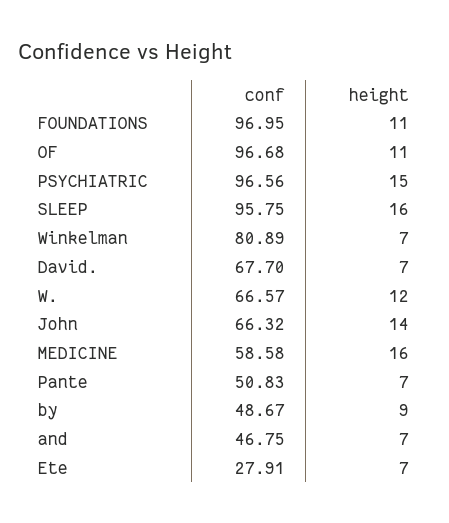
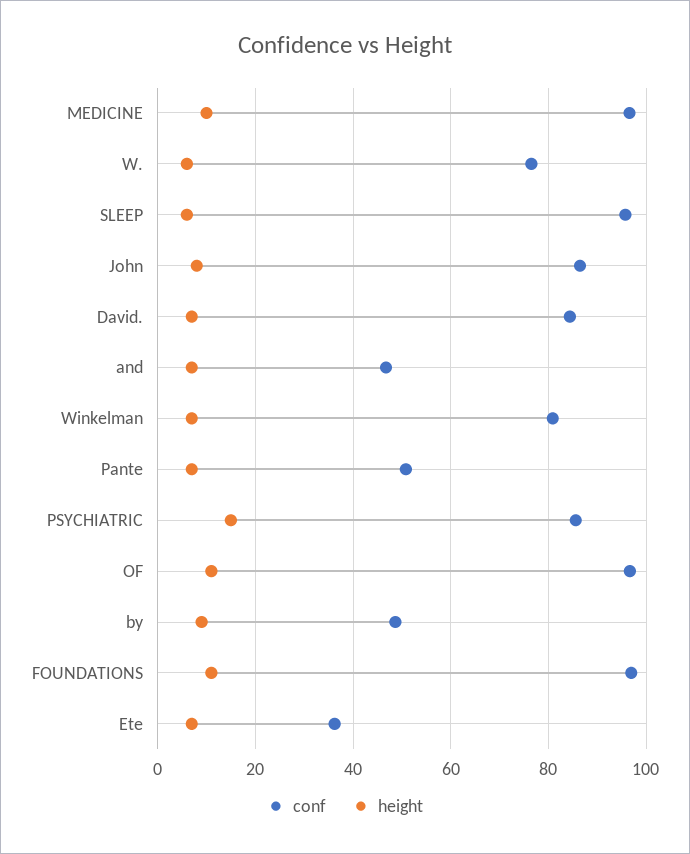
  {
    "conf": {
      "FOUNDATIONS": 96.95,
      "OF": 96.68,
-     "PSYCHIATRIC": 96.56,
+     "PSYCHIATRIC": 86,
      "SLEEP": 95.75,
      "Winkelman": 80.89,
-     "David.": 67.7,
+     "David.": 84,
-     "W.": 66.57,
+     "W.": 76,
-     "John": 66.32,
+     "John": 86,
-     "MEDICINE": 58.58,
+     "MEDICINE": 96,
      "Pante": 50.83,
      "by": 48.67,
      "and": 46.75,
-     "Ete": 27.91
+     "Ete": 36
    },
    "height": {
      "FOUNDATIONS": 11,
      "OF": 11,
      "PSYCHIATRIC": 15,
-     "SLEEP": 16,
+     "SLEEP": 6,
      "Winkelman": 7,
      "David.": 7,
-     "W.": 12,
+     "W.": 6,
-     "John": 14,
+     "John": 8,
-     "MEDICINE": 16,
+     "MEDICINE": 10,
      "Pante": 7,
      "by": 9,
      "and": 7,
      "Ete": 7
    }
  }

